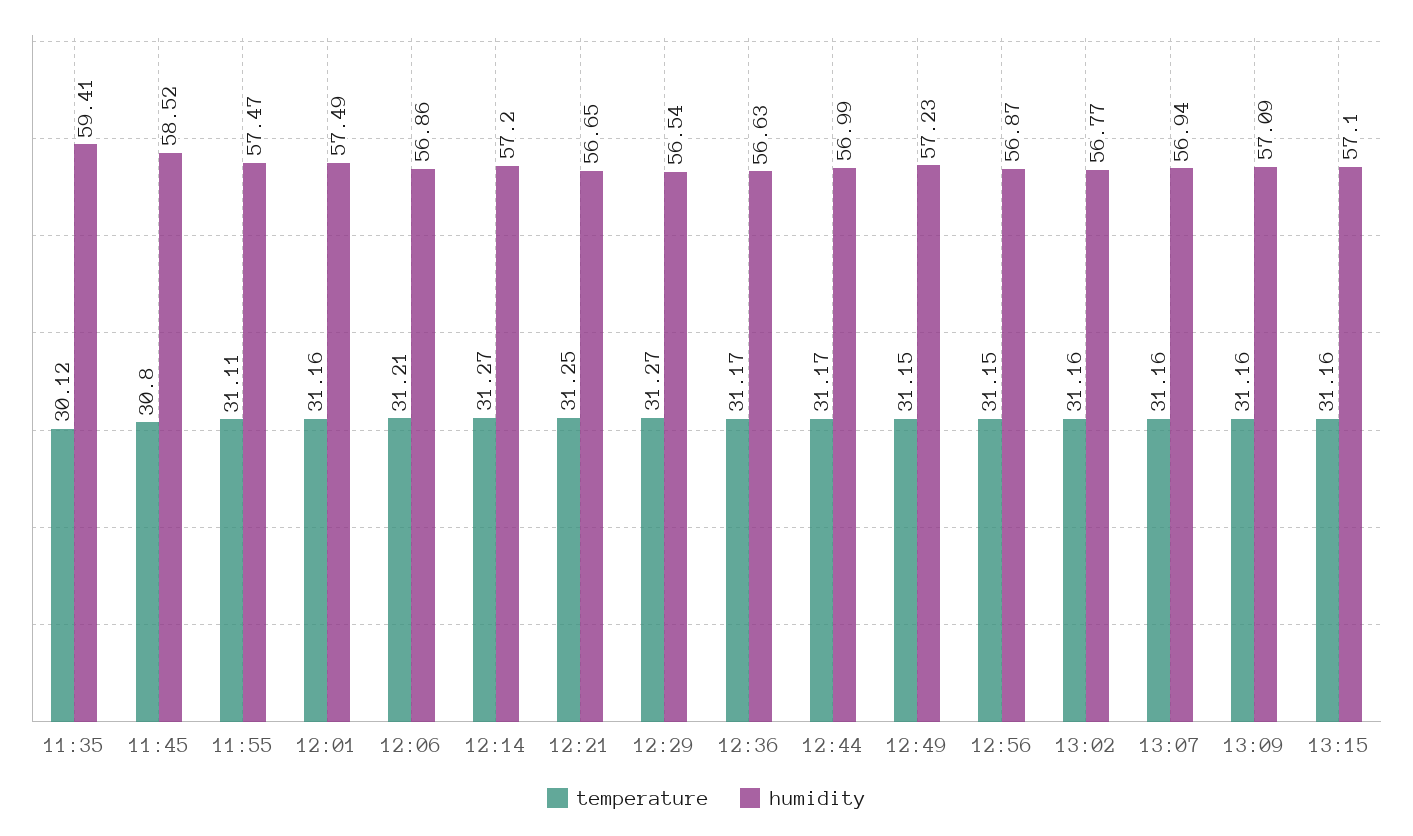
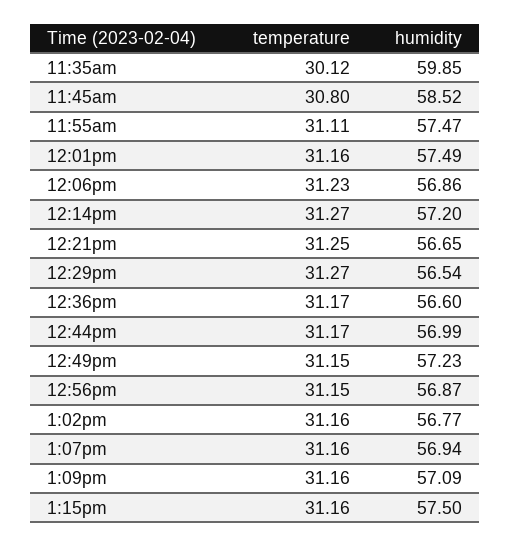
  {
    "temperature": {
      "11:35": 30.12,
      "11:45": 30.8,
      "11:55": 31.11,
      "12:01": 31.16,
-     "12:06": 31.21,
+     "12:06": 31.23,
      "12:14": 31.27,
      "12:21": 31.25,
      "12:29": 31.27,
      "12:36": 31.17,
      "12:44": 31.17,
      "12:49": 31.15,
      "12:56": 31.15,
      "13:02": 31.16,
      "13:07": 31.16,
      "13:09": 31.16,
      "13:15": 31.16
    },
    "humidity": {
-     "11:35": 59.41,
+     "11:35": 59.85,
      "11:45": 58.52,
      "11:55": 57.47,
      "12:01": 57.49,
      "12:06": 56.86,
      "12:14": 57.2,
      "12:21": 56.65,
      "12:29": 56.54,
-     "12:36": 56.63,
+     "12:36": 56.6,
      "12:44": 56.99,
      "12:49": 57.23,
      "12:56": 56.87,
      "13:02": 56.77,
      "13:07": 56.94,
      "13:09": 57.09,
-     "13:15": 57.1
+     "13:15": 57.5
    }
  }

